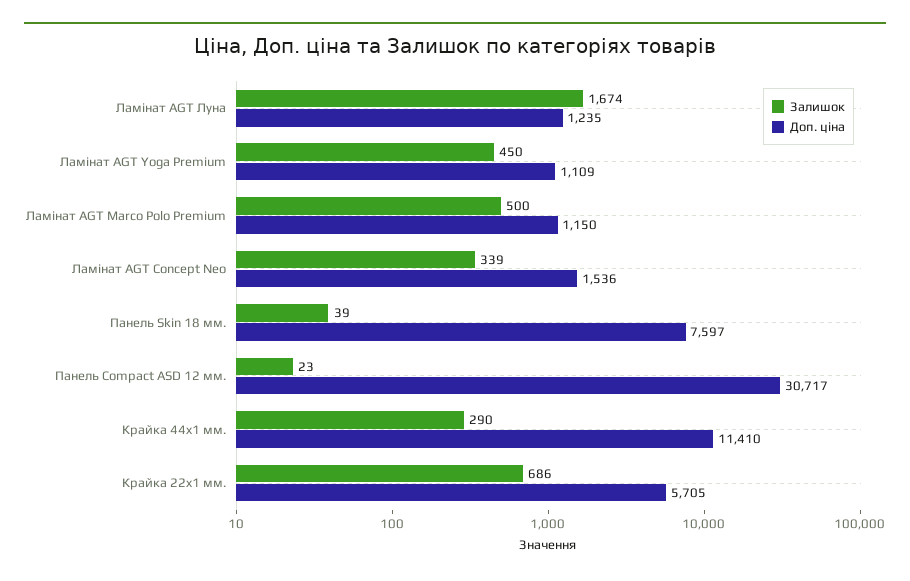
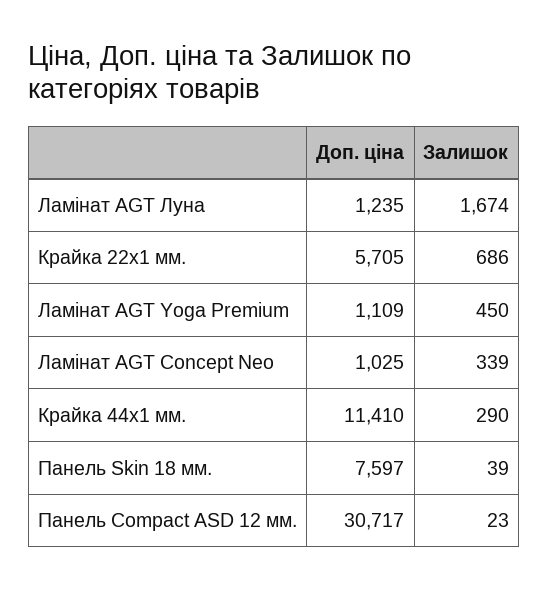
  {
    "Залишок": {
      "Ламінат AGT Луна": 1674,
      "Ламінат AGT Yoga Premium": 450,
-     "Ламінат AGT Marco Polo Premium": 500,
      "Ламінат AGT Concept Neo": 339,
      "Панель Skin 18 мм.": 39,
      "Панель Сompact ASD 12 мм.": 23,
      "Крайка 44x1 мм.": 290,
      "Крайка 22x1 мм.": 686
    },
    "Доп. ціна": {
      "Ламінат AGT Луна": 1235,
      "Ламінат AGT Yoga Premium": 1109,
-     "Ламінат AGT Marco Polo Premium": 1150,
-     "Ламінат AGT Concept Neo": 1536,
+     "Ламінат AGT Concept Neo": 1025,
      "Панель Skin 18 мм.": 7597,
      "Панель Сompact ASD 12 мм.": 30717,
      "Крайка 44x1 мм.": 11410,
      "Крайка 22x1 мм.": 5705
    }
  }

